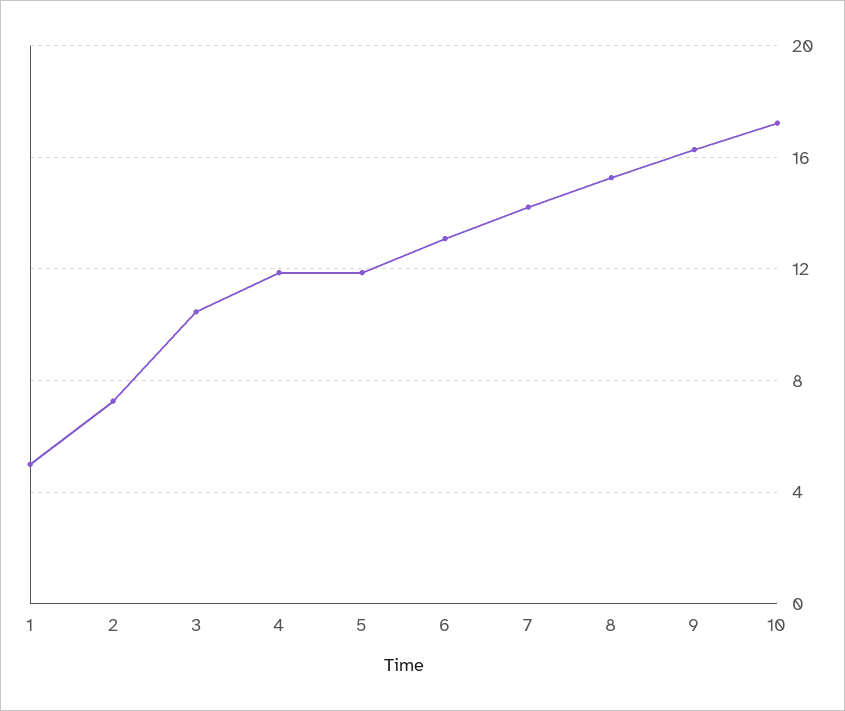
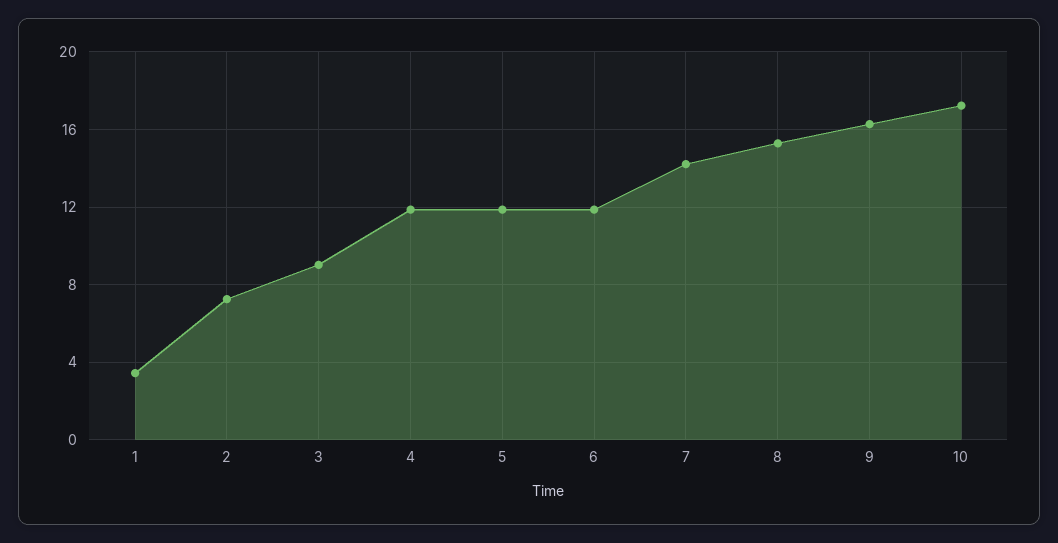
  {
-   "1": 5,
+   "1": 3.5,
    "2": 7.5,
-   "3": 10.5,
+   "3": 9,
    "4": 12,
    "5": 12,
-   "6": 13,
+   "6": 12,
    "7": 14,
    "8": 15.5,
    "9": 16.5,
    "10": 17
  }

